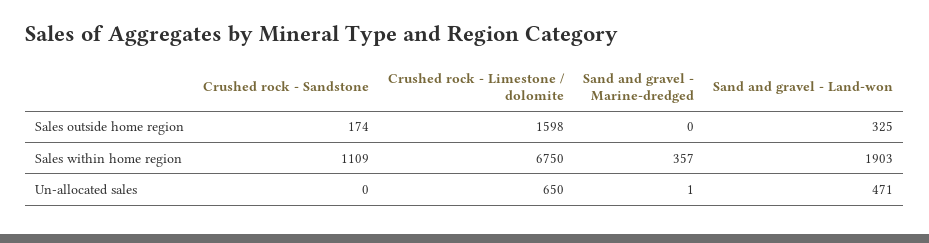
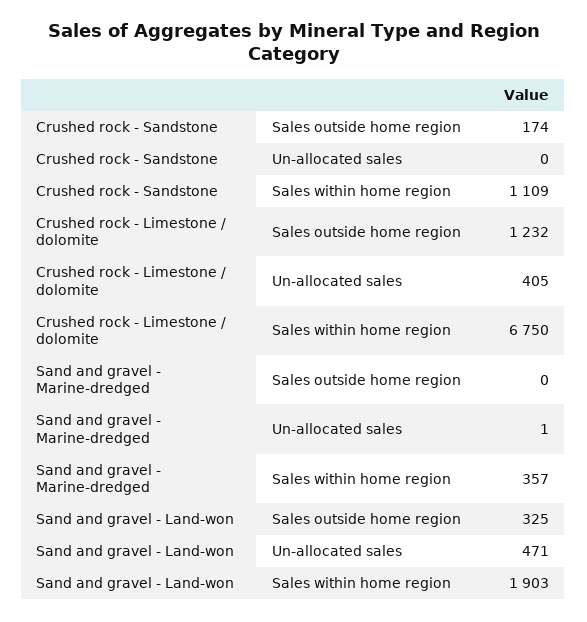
  {
    "Crushed rock - Sandstone": {
      "Sales outside home region": 174,
      "Sales within home region": 1109,
      "Un-allocated sales": 0
    },
    "Crushed rock - Limestone / dolomite": {
-     "Sales outside home region": 1598,
+     "Sales outside home region": 1232,
      "Sales within home region": 6750,
-     "Un-allocated sales": 650
+     "Un-allocated sales": 405
    },
    "Sand and gravel - Marine-dredged": {
      "Sales outside home region": 0,
      "Sales within home region": 357,
      "Un-allocated sales": 1
    },
    "Sand and gravel - Land-won": {
      "Sales outside home region": 325,
      "Sales within home region": 1903,
      "Un-allocated sales": 471
    }
  }

